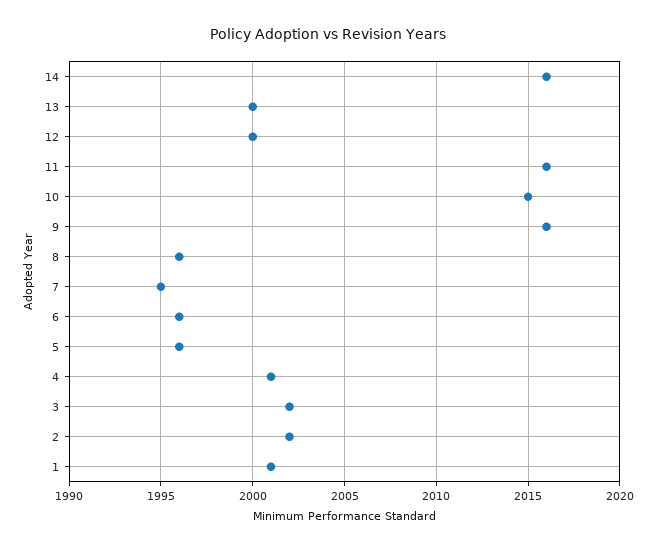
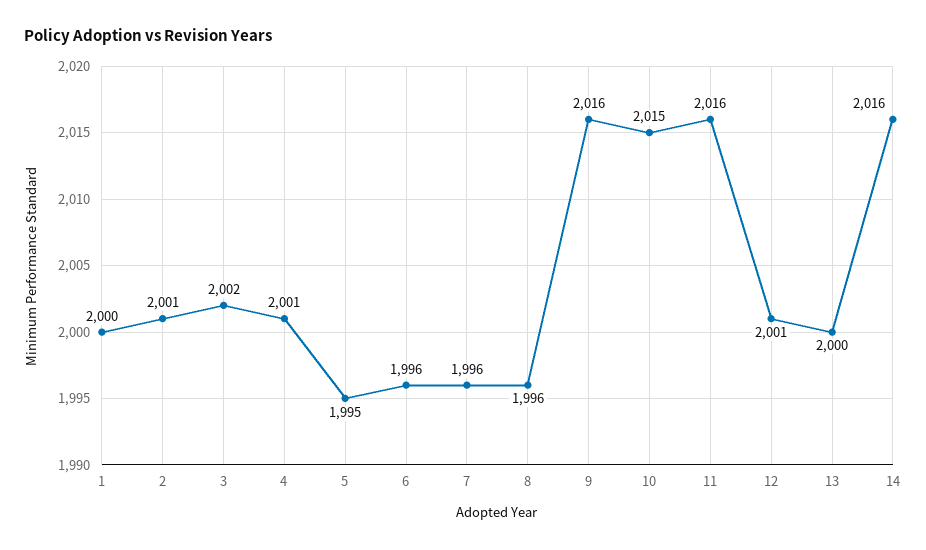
  {
    "14": 2016,
    "13": 2000,
-   "12": 2000,
+   "12": 2001,
    "11": 2016,
    "10": 2015,
    "9": 2016,
    "8": 1996,
-   "7": 1995,
+   "7": 1996,
    "6": 1996,
-   "5": 1996,
+   "5": 1995,
    "4": 2001,
    "3": 2002,
-   "2": 2002,
+   "2": 2001,
-   "1": 2001
+   "1": 2000
  }

